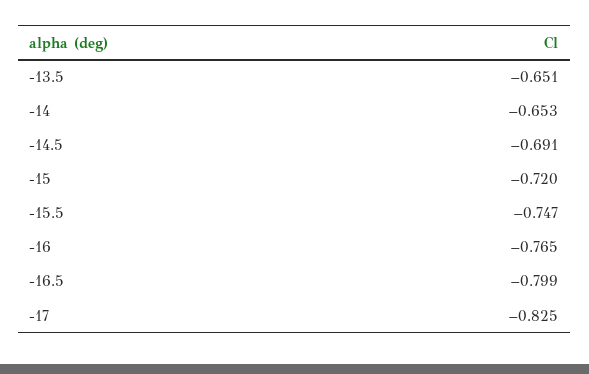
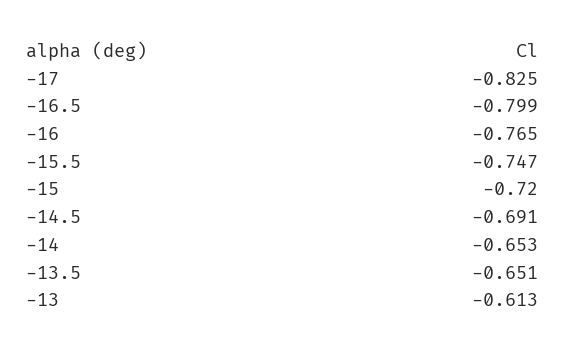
  {
    "-13.5": -0.651,
    "-14": -0.653,
    "-14.5": -0.691,
    "-15": -0.72,
    "-15.5": -0.747,
    "-16": -0.765,
    "-16.5": -0.799,
-   "-17": -0.825
+   "-17": -0.825,
+   "-13": -0.613
  }

